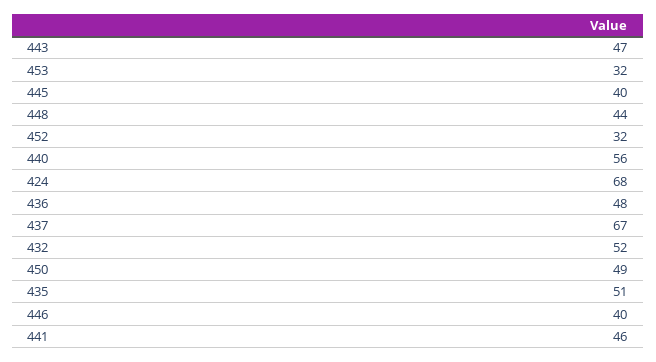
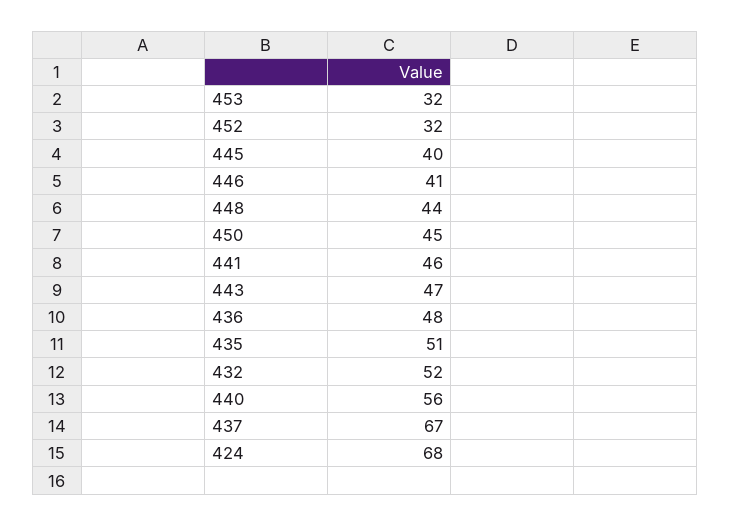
  {
    "443": 47,
    "453": 32,
    "445": 40,
    "448": 44,
    "452": 32,
    "440": 56,
    "424": 68,
    "436": 48,
    "437": 67,
    "432": 52,
-   "450": 49,
+   "450": 45,
    "435": 51,
-   "446": 40,
+   "446": 41,
    "441": 46
  }

